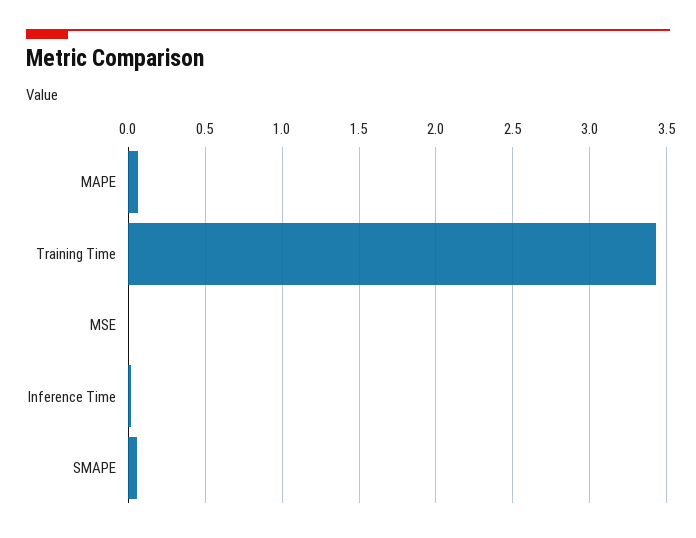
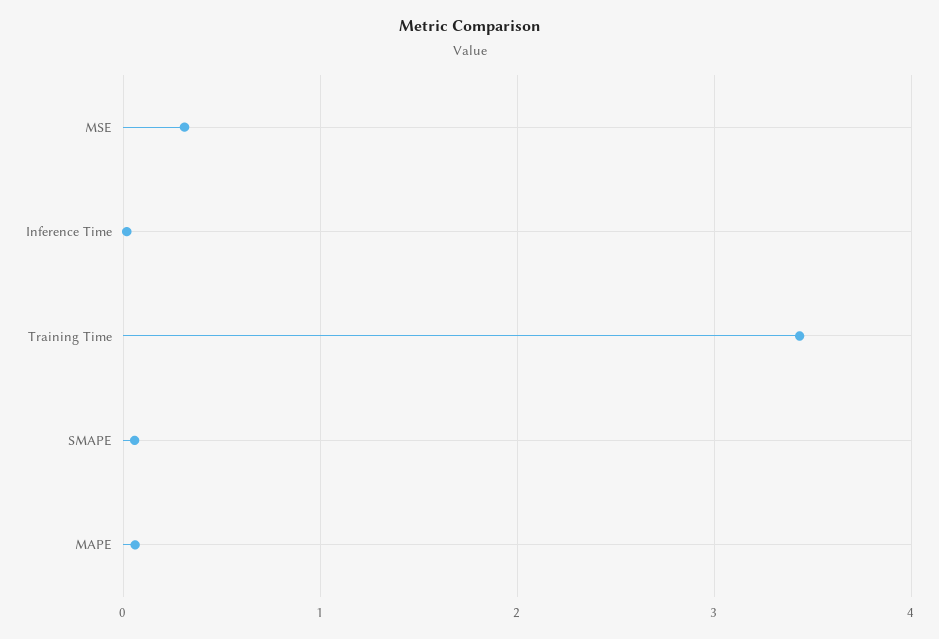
  {
    "MAPE": 0.05,
    "Training Time": 3.45,
-   "MSE": 0,
+   "MSE": 0.3,
    "Inference Time": 0,
    "SMAPE": 0.05
  }

